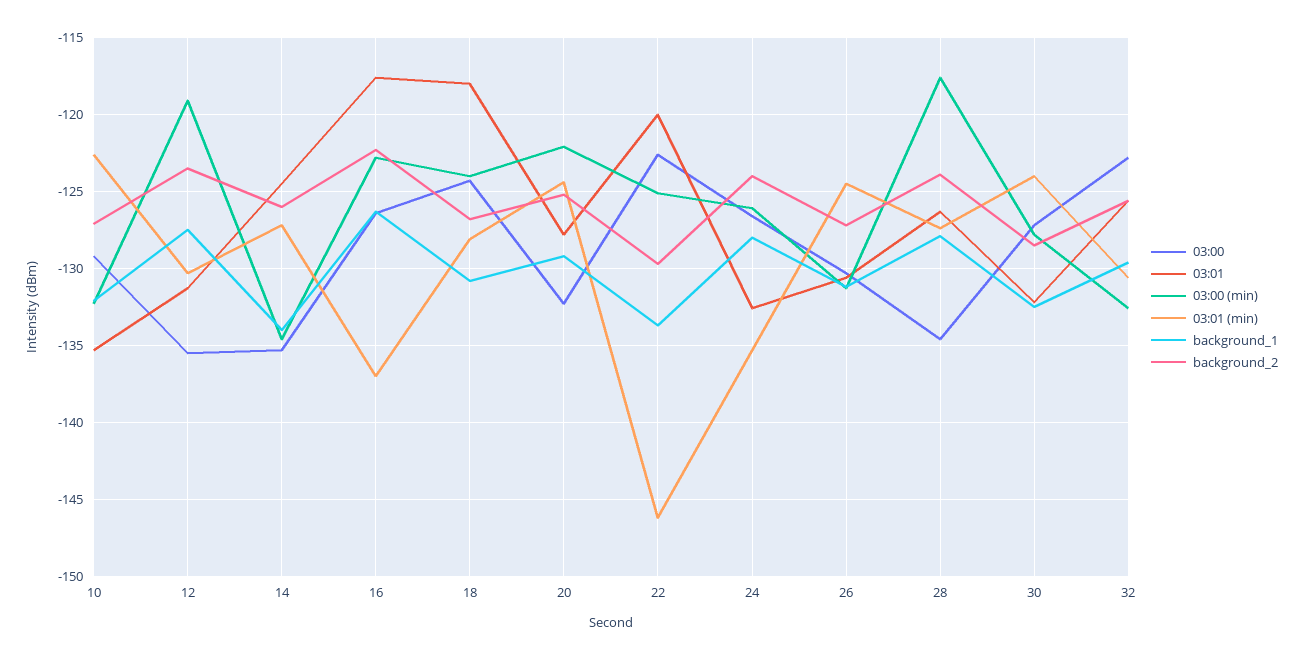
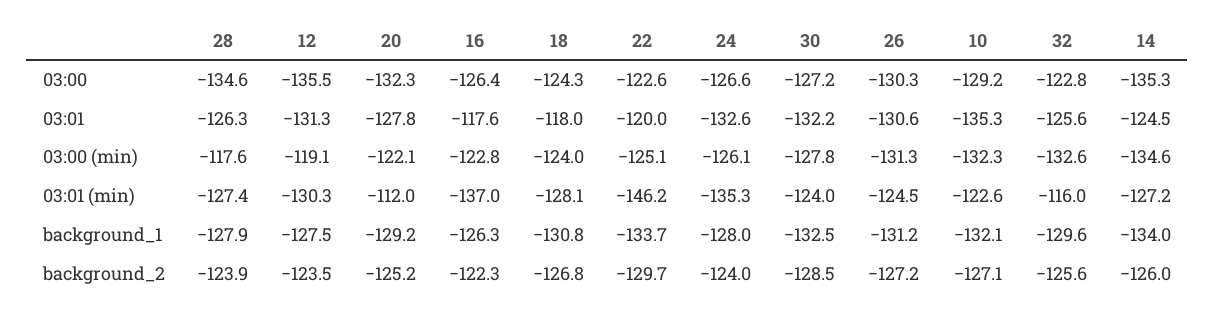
  {
    "03:00": {
      "10": -129.2,
      "12": -135.5,
      "14": -135.3,
      "16": -126.4,
      "18": -124.3,
      "20": -132.3,
      "22": -122.6,
      "24": -126.6,
      "26": -130.3,
      "28": -134.6,
      "30": -127.2,
      "32": -122.8
    },
    "03:01": {
      "10": -135.3,
      "12": -131.3,
      "14": -124.5,
      "16": -117.6,
      "18": -118,
      "20": -127.8,
      "22": -120,
      "24": -132.6,
      "26": -130.6,
      "28": -126.3,
      "30": -132.2,
      "32": -125.6
    },
    "03:00 (min)": {
      "10": -132.3,
      "12": -119.1,
      "14": -134.6,
      "16": -122.8,
      "18": -124,
      "20": -122.1,
      "22": -125.1,
      "24": -126.1,
      "26": -131.3,
      "28": -117.6,
      "30": -127.8,
      "32": -132.6
    },
    "03:01 (min)": {
      "10": -122.6,
      "12": -130.3,
      "14": -127.2,
      "16": -137,
      "18": -128.1,
-     "20": -124.5,
+     "20": -112,
      "22": -146.2,
      "24": -135.3,
      "26": -124.5,
      "28": -127.4,
      "30": -124,
-     "32": -130.5
+     "32": -116
    },
    "background_1": {
      "10": -132.1,
      "12": -127.5,
      "14": -134,
      "16": -126.3,
      "18": -130.8,
      "20": -129.2,
      "22": -133.7,
      "24": -128,
      "26": -131.2,
      "28": -127.9,
      "30": -132.5,
      "32": -129.6
    },
    "background_2": {
      "10": -127.1,
      "12": -123.5,
      "14": -126,
      "16": -122.3,
      "18": -126.8,
      "20": -125.2,
      "22": -129.7,
      "24": -124,
      "26": -127.2,
      "28": -123.9,
      "30": -128.5,
      "32": -125.6
    }
  }

